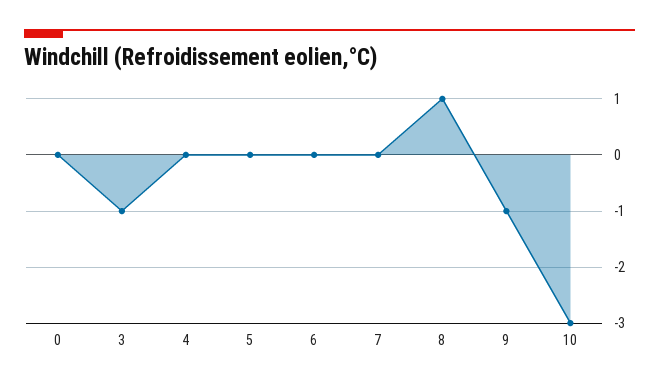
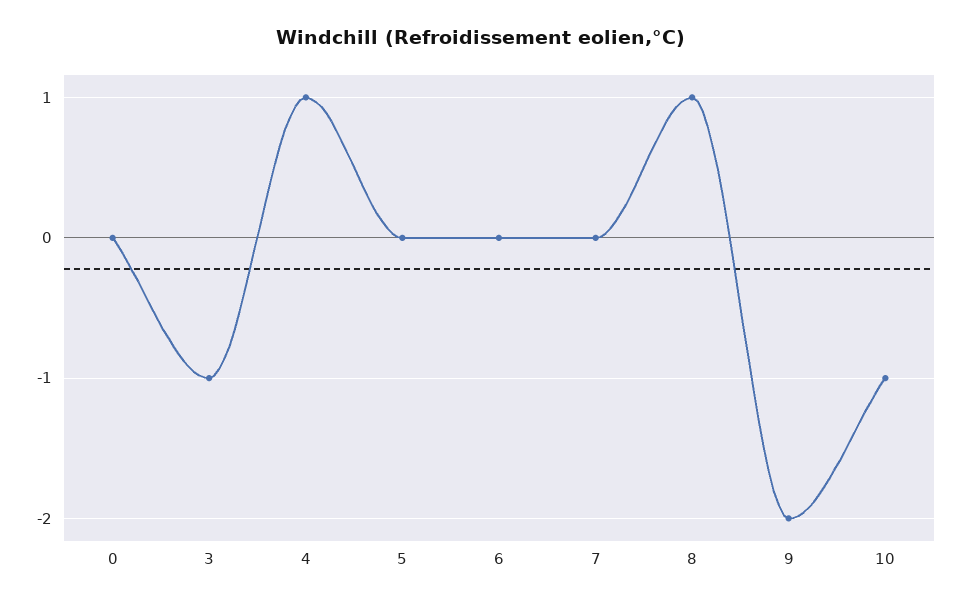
  {
    "0": 0,
    "3": -1,
-   "4": 0,
+   "4": 1,
    "5": 0,
    "6": 0,
    "7": 0,
    "8": 1,
-   "9": -1,
+   "9": -2,
-   "10": -3
+   "10": -1
  }

